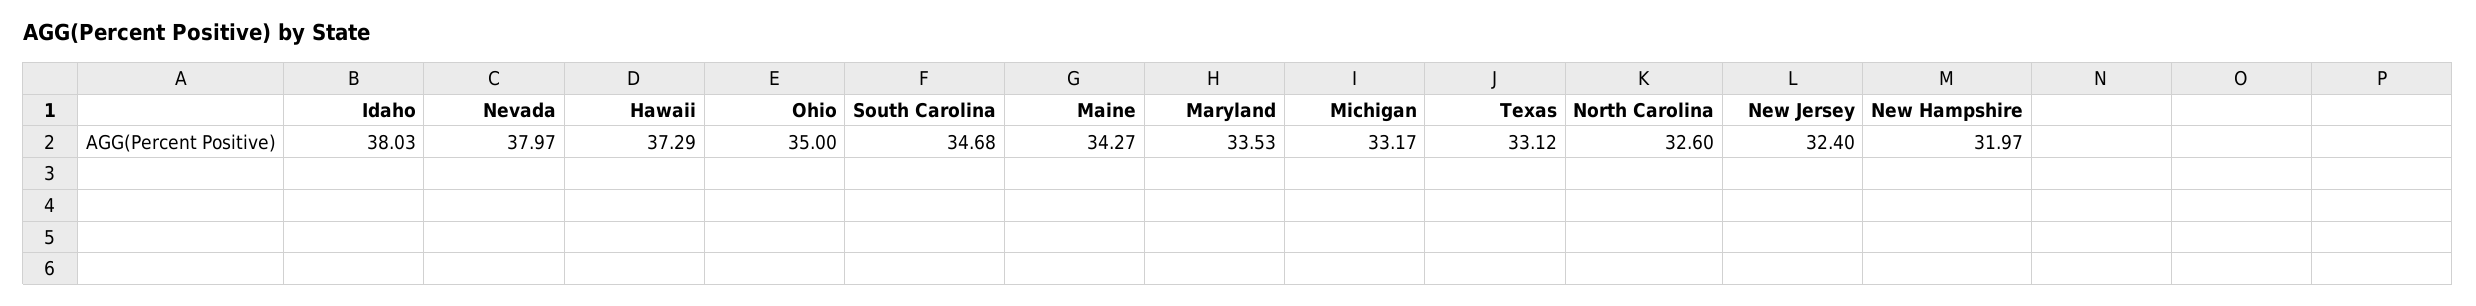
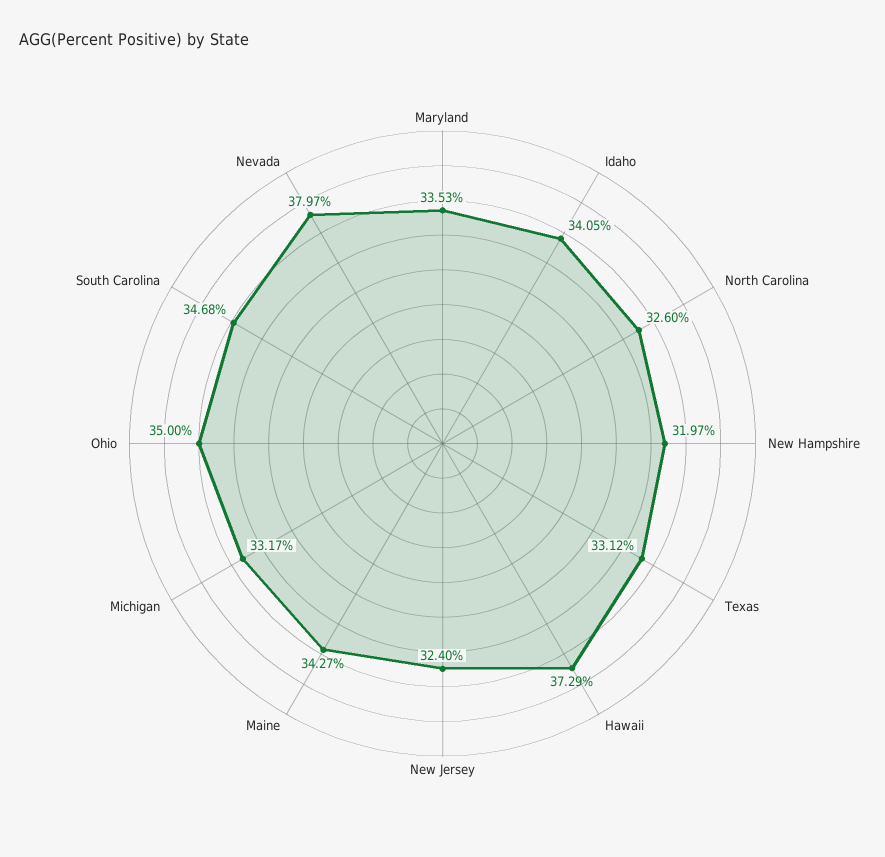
  {
-   "Idaho": 38.03,
+   "Idaho": 34.05,
    "Nevada": 37.97,
    "Hawaii": 37.29,
    "Ohio": 35,
    "South Carolina": 34.68,
    "Maine": 34.27,
    "Maryland": 33.53,
    "Michigan": 33.17,
    "Texas": 33.12,
    "North Carolina": 32.6,
    "New Jersey": 32.4,
    "New Hampshire": 31.97
  }

